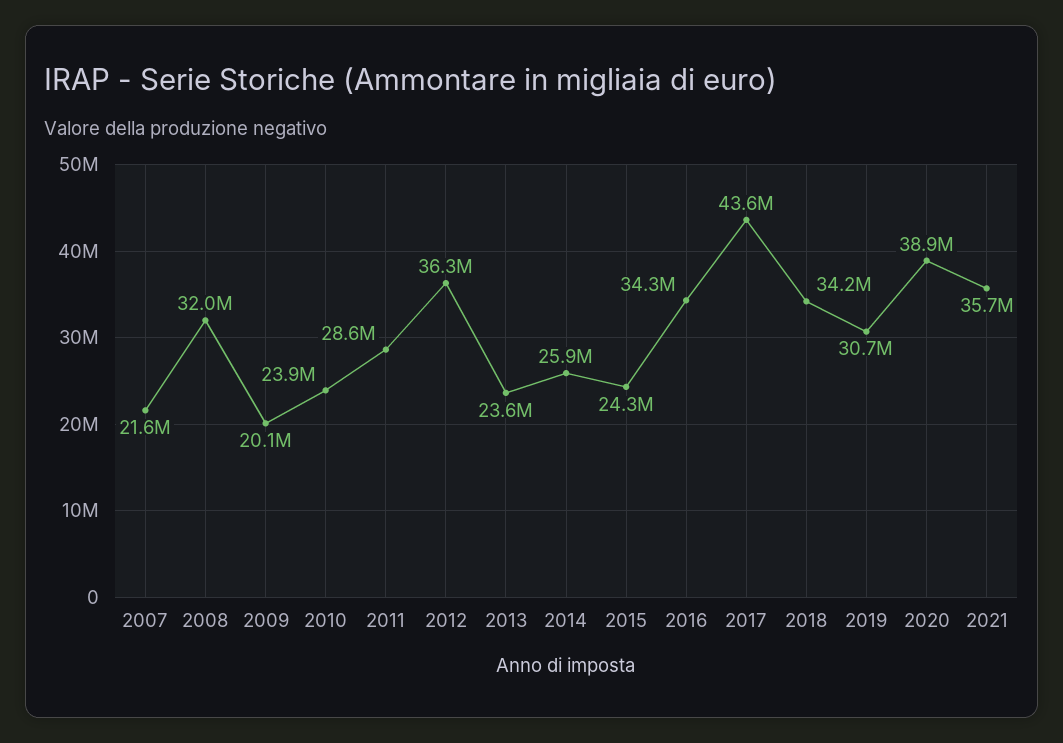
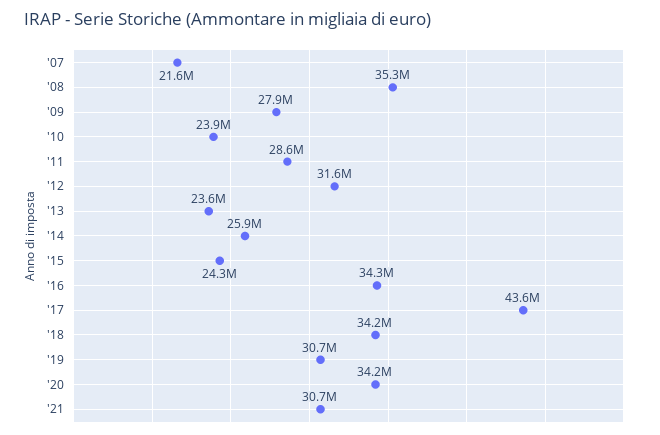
  {
    "2007": 21600000,
-   "2008": 32000000,
+   "2008": 35300000,
-   "2009": 20100000,
+   "2009": 27900000,
    "2010": 23900000,
    "2011": 28600000,
-   "2012": 36300000,
+   "2012": 31600000,
    "2013": 23600000,
    "2014": 25900000,
    "2015": 24300000,
    "2016": 34300000,
    "2017": 43600000,
    "2018": 34200000,
    "2019": 30700000,
-   "2020": 38900000,
+   "2020": 34200000,
-   "2021": 35700000
+   "2021": 30700000
  }

